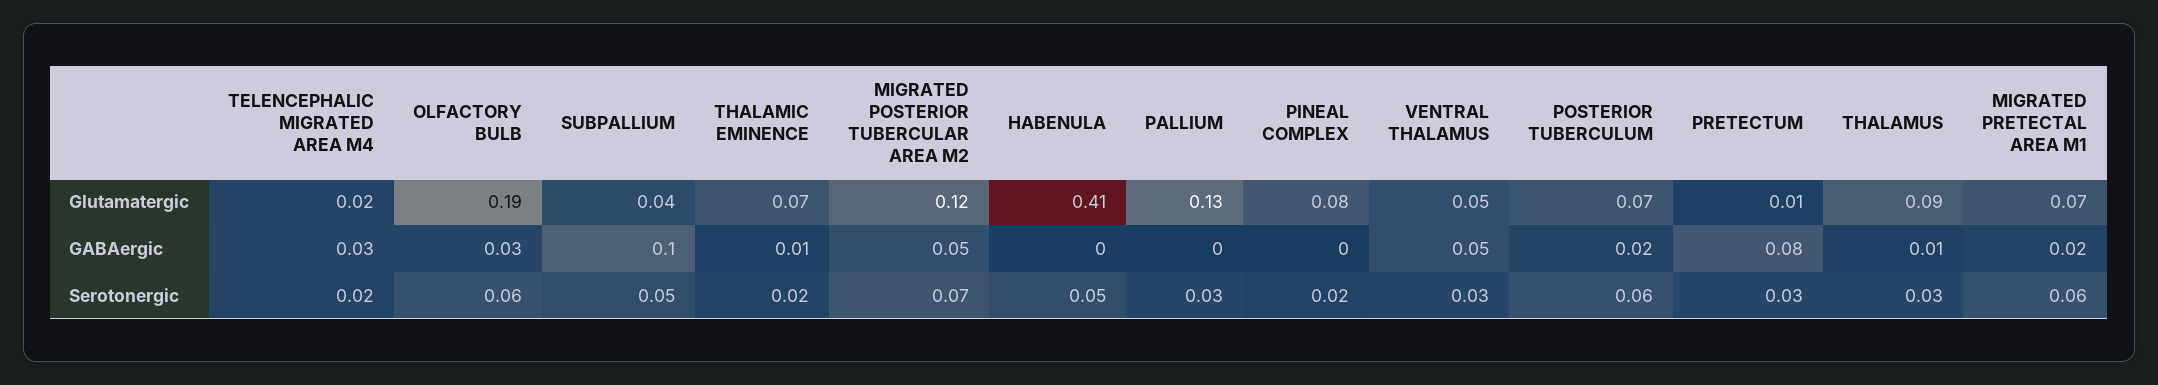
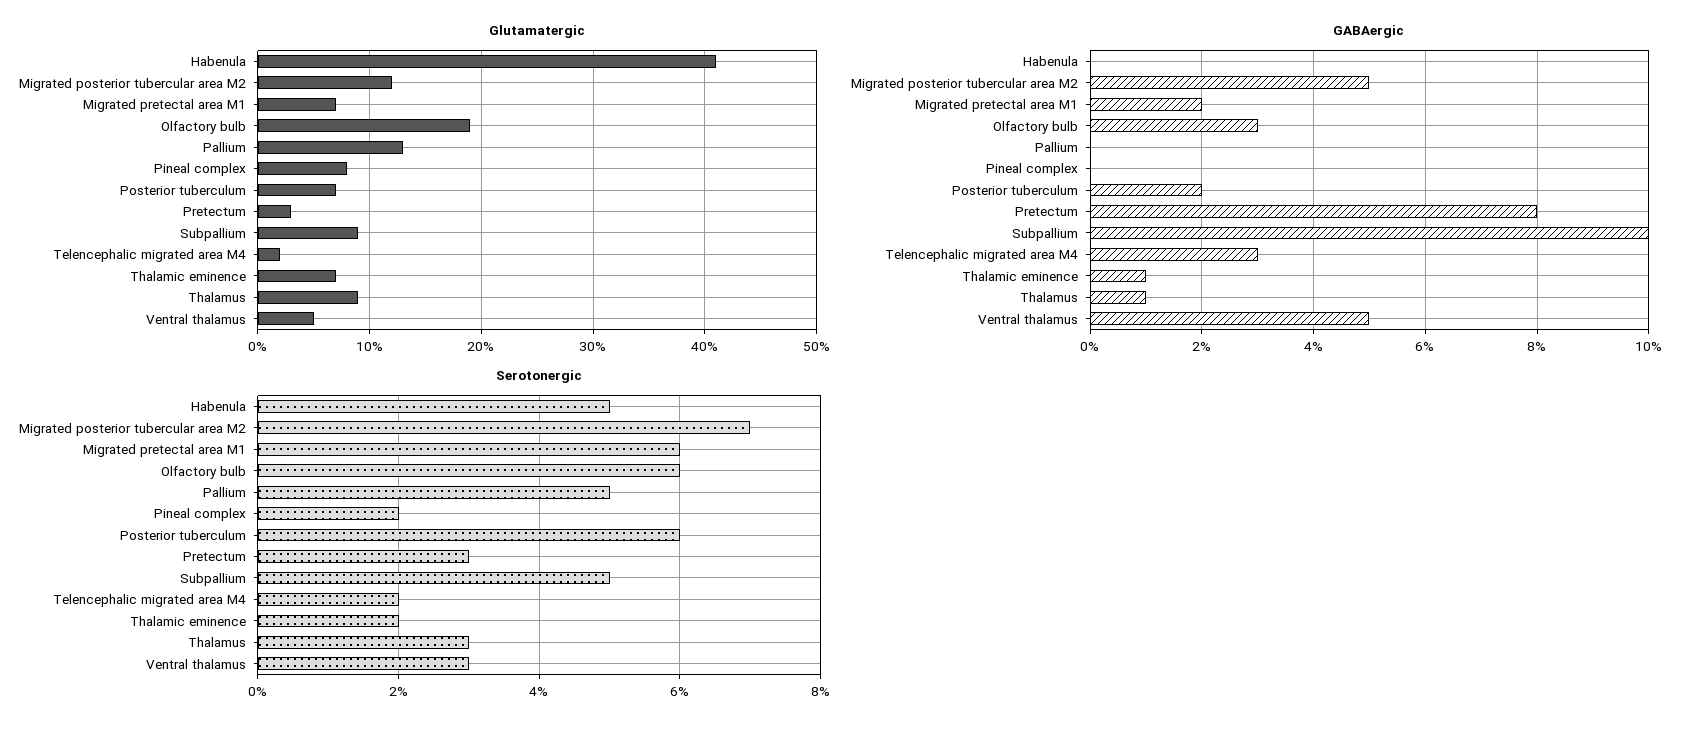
  {
    "Glutamatergic": {
      "TELENCEPHALIC MIGRATED AREA M4": 0.02,
      "OLFACTORY BULB": 0.19,
-     "SUBPALLIUM": 0.04,
+     "SUBPALLIUM": 0.09,
      "THALAMIC EMINENCE": 0.07,
      "MIGRATED POSTERIOR TUBERCULAR AREA M2": 0.12,
      "HABENULA": 0.41,
      "PALLIUM": 0.13,
      "PINEAL COMPLEX": 0.08,
      "VENTRAL THALAMUS": 0.05,
      "POSTERIOR TUBERCULUM": 0.07,
-     "PRETECTUM": 0.01,
+     "PRETECTUM": 0.03,
      "THALAMUS": 0.09,
      "MIGRATED PRETECTAL AREA M1": 0.07
    },
    "GABAergic": {
      "TELENCEPHALIC MIGRATED AREA M4": 0.03,
      "OLFACTORY BULB": 0.03,
      "SUBPALLIUM": 0.1,
      "THALAMIC EMINENCE": 0.01,
      "MIGRATED POSTERIOR TUBERCULAR AREA M2": 0.05,
      "HABENULA": 0,
      "PALLIUM": 0,
      "PINEAL COMPLEX": 0,
      "VENTRAL THALAMUS": 0.05,
      "POSTERIOR TUBERCULUM": 0.02,
      "PRETECTUM": 0.08,
      "THALAMUS": 0.01,
      "MIGRATED PRETECTAL AREA M1": 0.02
    },
    "Serotonergic": {
      "TELENCEPHALIC MIGRATED AREA M4": 0.02,
      "OLFACTORY BULB": 0.06,
      "SUBPALLIUM": 0.05,
      "THALAMIC EMINENCE": 0.02,
      "MIGRATED POSTERIOR TUBERCULAR AREA M2": 0.07,
      "HABENULA": 0.05,
-     "PALLIUM": 0.03,
+     "PALLIUM": 0.05,
      "PINEAL COMPLEX": 0.02,
      "VENTRAL THALAMUS": 0.03,
      "POSTERIOR TUBERCULUM": 0.06,
      "PRETECTUM": 0.03,
      "THALAMUS": 0.03,
      "MIGRATED PRETECTAL AREA M1": 0.06
    }
  }

